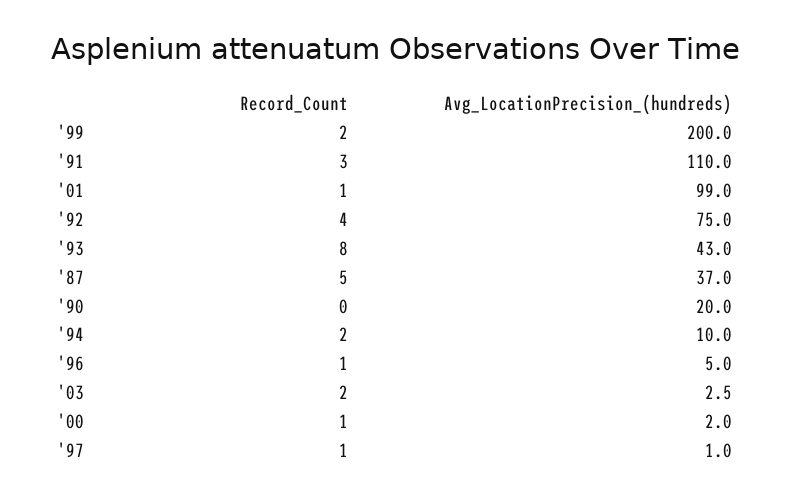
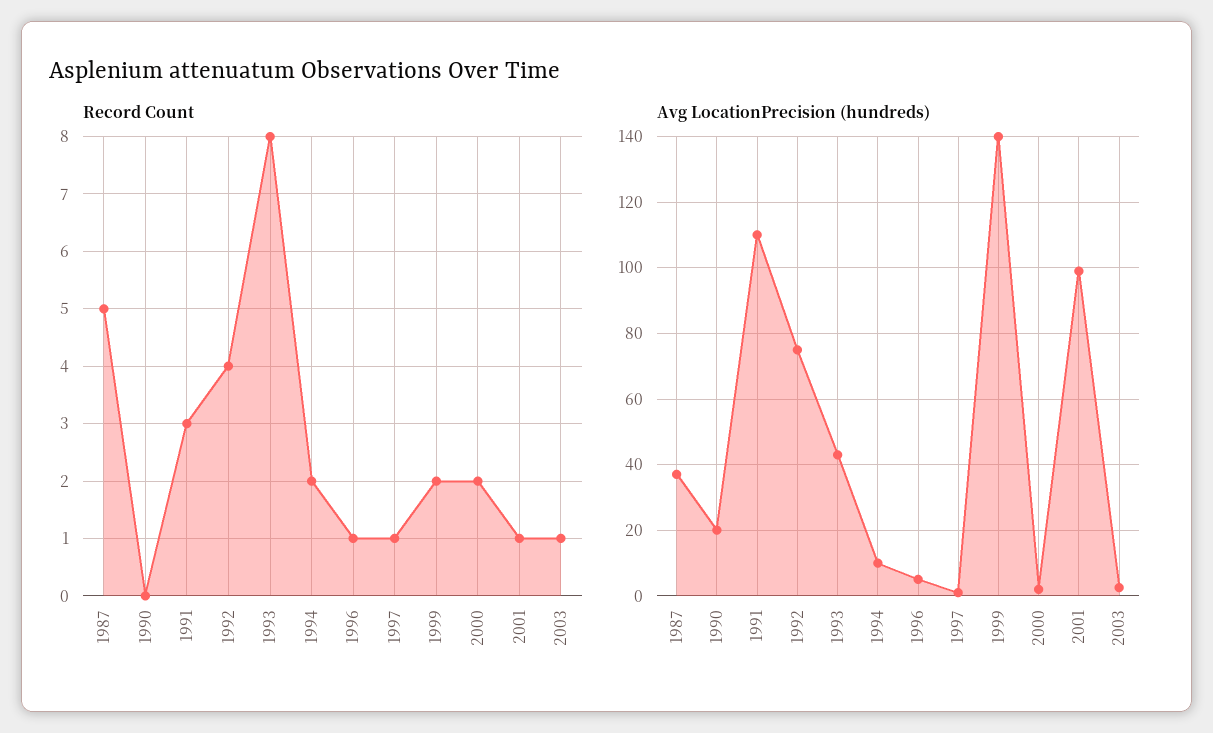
  {
    "Record_Count": {
      "'99": 2,
      "'91": 3,
      "'01": 1,
      "'92": 4,
      "'93": 8,
      "'87": 5,
      "'90": 0,
      "'94": 2,
      "'96": 1,
-     "'03": 2,
+     "'03": 1,
-     "'00": 1,
+     "'00": 2,
      "'97": 1
    },
    "Avg_LocationPrecision_(hundreds)": {
-     "'99": 200,
+     "'99": 140,
      "'91": 110,
      "'01": 99,
      "'92": 75,
      "'93": 43,
      "'87": 37,
      "'90": 20,
      "'94": 10,
      "'96": 5,
      "'03": 2.5,
      "'00": 2,
      "'97": 1
    }
  }

